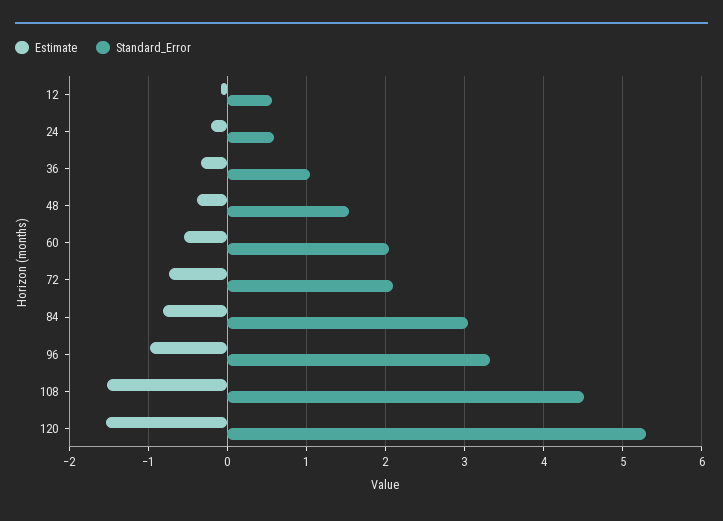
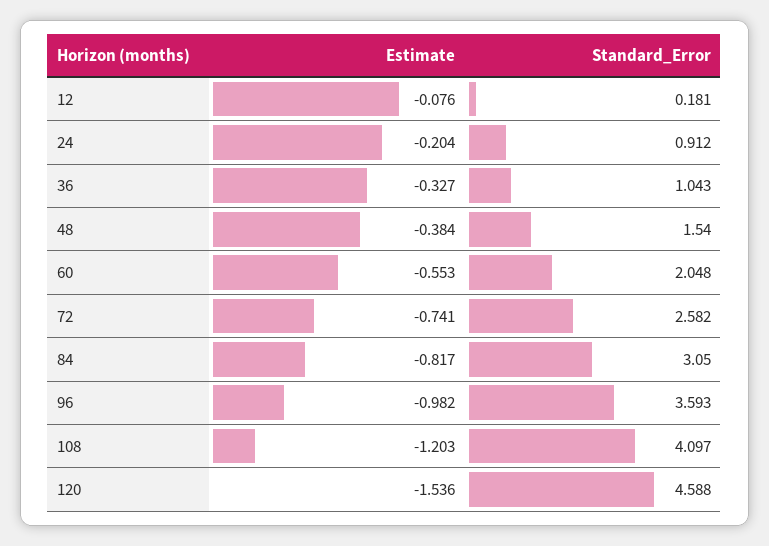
  {
    "Estimate": {
      "12": -0.076,
      "24": -0.204,
      "36": -0.327,
      "48": -0.384,
      "60": -0.553,
      "72": -0.741,
      "84": -0.817,
      "96": -0.982,
-     "108": -1.5,
+     "108": -1.203,
      "120": -1.536
    },
    "Standard_Error": {
-     "12": 0.6,
+     "12": 0.181,
-     "24": 0.6,
+     "24": 0.912,
      "36": 1.043,
      "48": 1.54,
      "60": 2.048,
-     "72": 2.1,
+     "72": 2.582,
      "84": 3.05,
-     "96": 3.3,
+     "96": 3.593,
-     "108": 4.5,
+     "108": 4.097,
-     "120": 5.3
+     "120": 4.588
    }
  }

